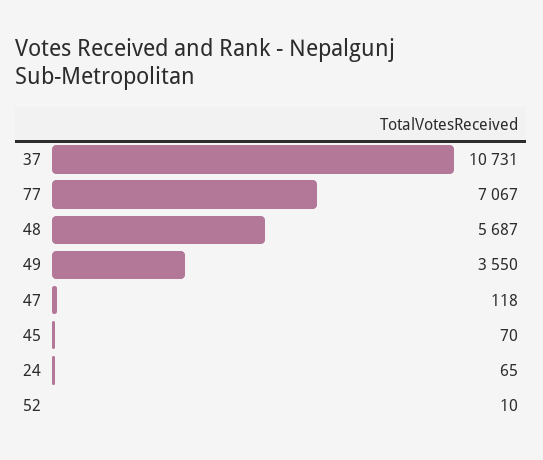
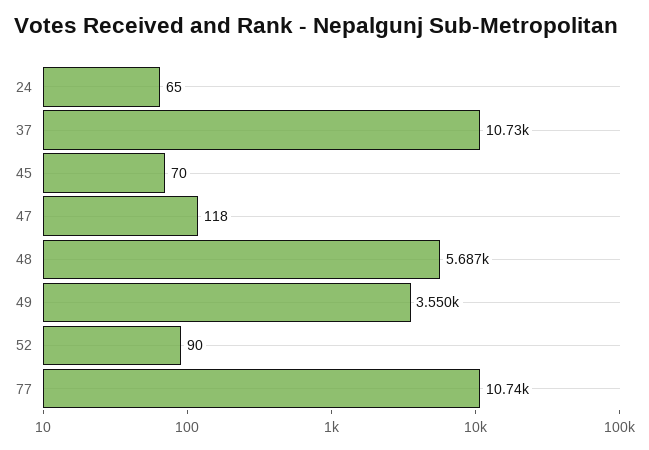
  {
    "37": 10731,
-   "77": 7067,
+   "77": 10740,
    "48": 5687,
    "49": 3550,
    "47": 118,
    "45": 70,
    "24": 65,
-   "52": 10
+   "52": 90
  }

